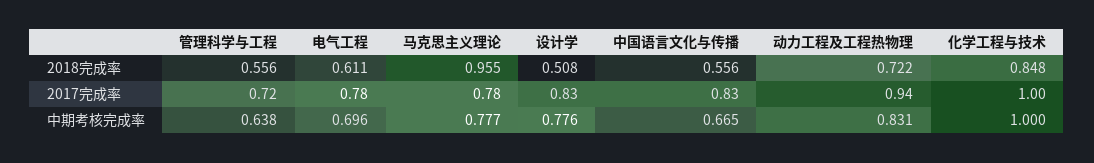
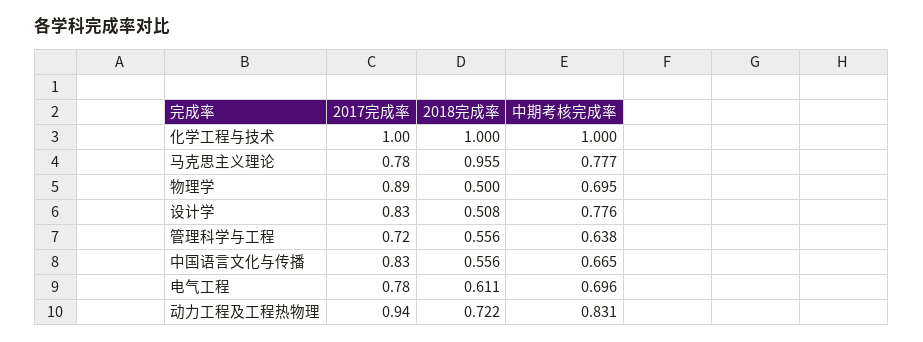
  {
    "管理科学与工程": {
      "2018完成率": 0.556,
      "2017完成率": 0.72,
      "中期考核完成率": 0.638
    },
    "电气工程": {
      "2018完成率": 0.611,
      "2017完成率": 0.78,
      "中期考核完成率": 0.696
    },
    "马克思主义理论": {
      "2018完成率": 0.955,
      "2017完成率": 0.78,
      "中期考核完成率": 0.777
    },
    "设计学": {
      "2018完成率": 0.508,
      "2017完成率": 0.83,
      "中期考核完成率": 0.776
    },
    "中国语言文化与传播": {
      "2018完成率": 0.556,
      "2017完成率": 0.83,
      "中期考核完成率": 0.665
    },
    "动力工程及工程热物理": {
      "2018完成率": 0.722,
      "2017完成率": 0.94,
      "中期考核完成率": 0.831
    },
    "化学工程与技术": {
-     "2018完成率": 0.848,
+     "2018完成率": 1,
      "2017完成率": 1,
      "中期考核完成率": 1
-   }
+   },
+   "物理学": {
+     "2017完成率": 0.89,
+     "2018完成率": 0.5,
+     "中期考核完成率": 0.695
+   }
  }

